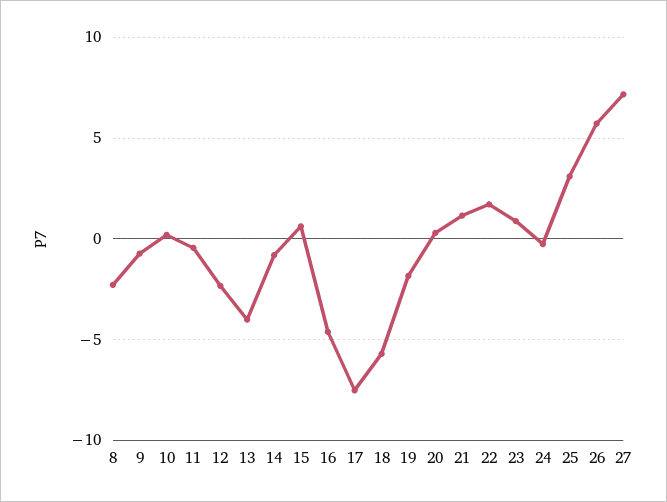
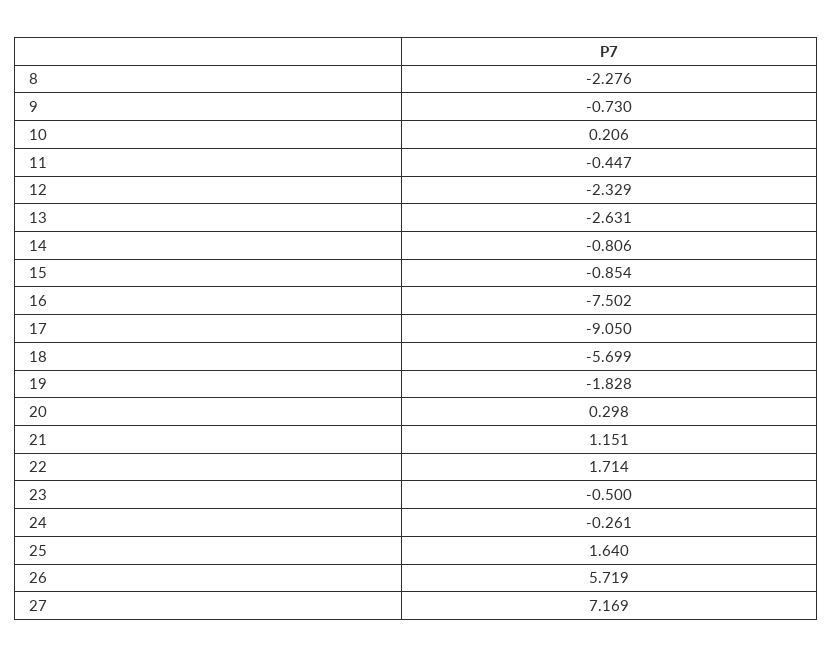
  {
    "8": -2.276,
    "9": -0.73,
    "10": 0.206,
    "11": -0.447,
    "12": -2.329,
-   "13": -4,
+   "13": -2.631,
    "14": -0.806,
-   "15": 0.5,
+   "15": -0.854,
-   "16": -4.5,
+   "16": -7.502,
-   "17": -7.5,
+   "17": -9.05,
    "18": -5.699,
    "19": -1.828,
    "20": 0.298,
    "21": 1.151,
    "22": 1.714,
-   "23": 1,
+   "23": -0.5,
    "24": -0.261,
-   "25": 3,
+   "25": 1.64,
    "26": 5.719,
    "27": 7.169
  }

